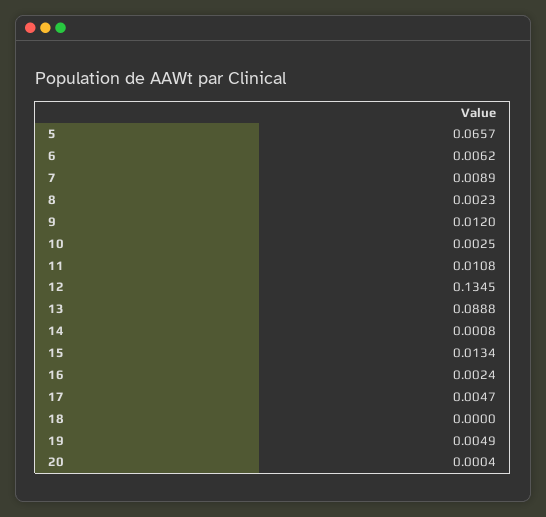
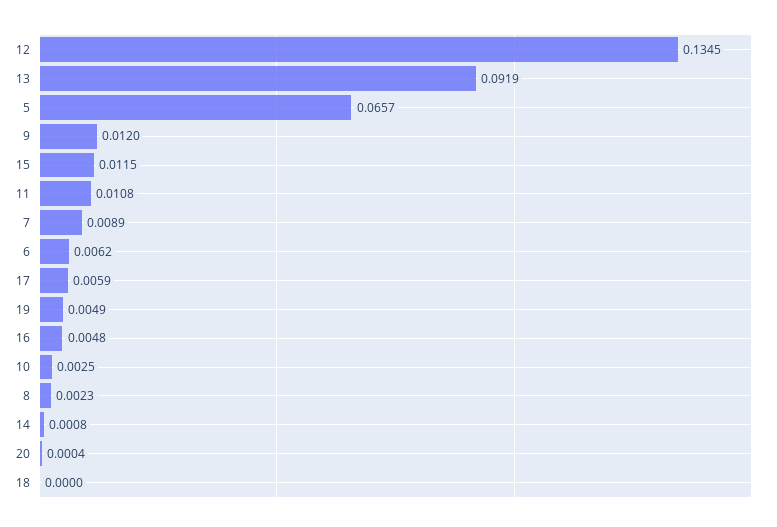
  {
    "5": 0.0657,
    "6": 0.0062,
    "7": 0.0089,
    "8": 0.0023,
    "9": 0.012,
    "10": 0.0025,
    "11": 0.0108,
    "12": 0.1345,
-   "13": 0.0888,
+   "13": 0.0919,
    "14": 0.0008,
-   "15": 0.0134,
+   "15": 0.0115,
-   "16": 0.0024,
+   "16": 0.0048,
-   "17": 0.0047,
+   "17": 0.0059,
    "18": 0,
    "19": 0.0049,
    "20": 0.0004
  }

